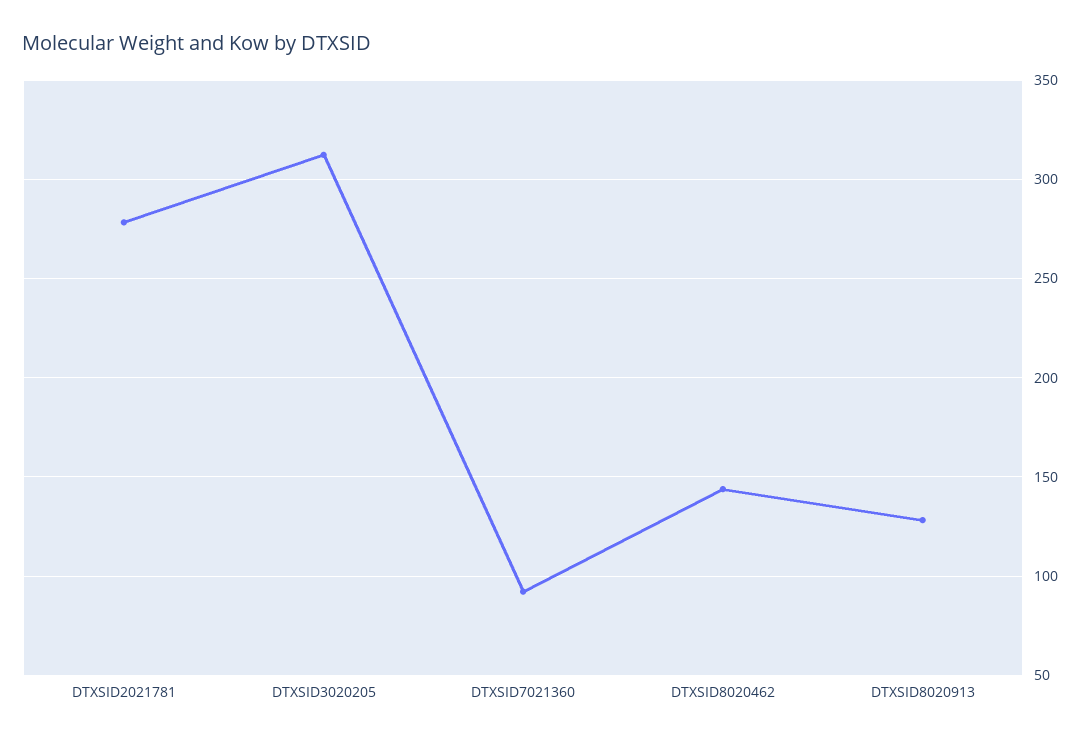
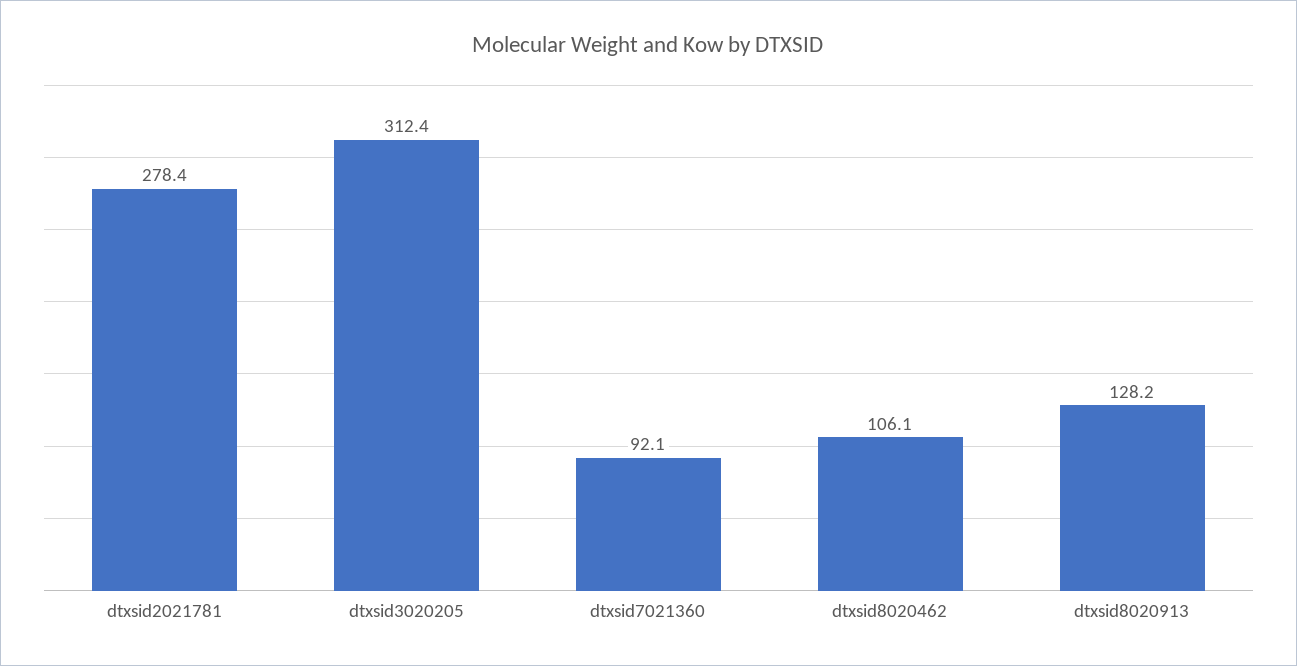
  {
    "DTXSID2021781": 278.4,
    "DTXSID3020205": 312.4,
    "DTXSID7021360": 92.1,
-   "DTXSID8020462": 145,
+   "DTXSID8020462": 106.1,
    "DTXSID8020913": 128.2
  }

